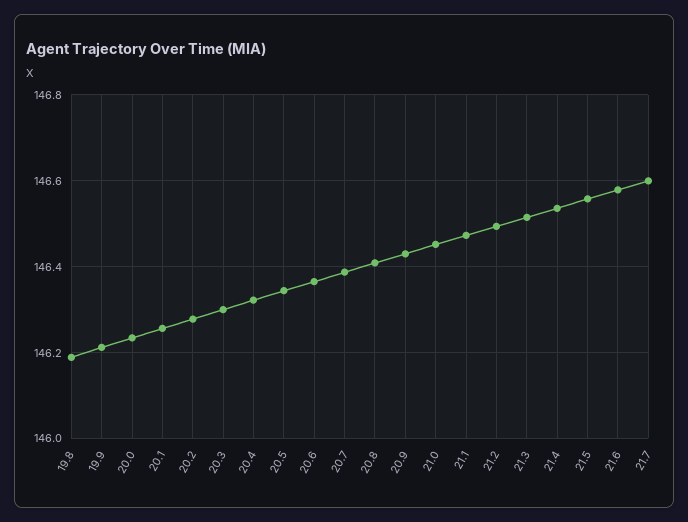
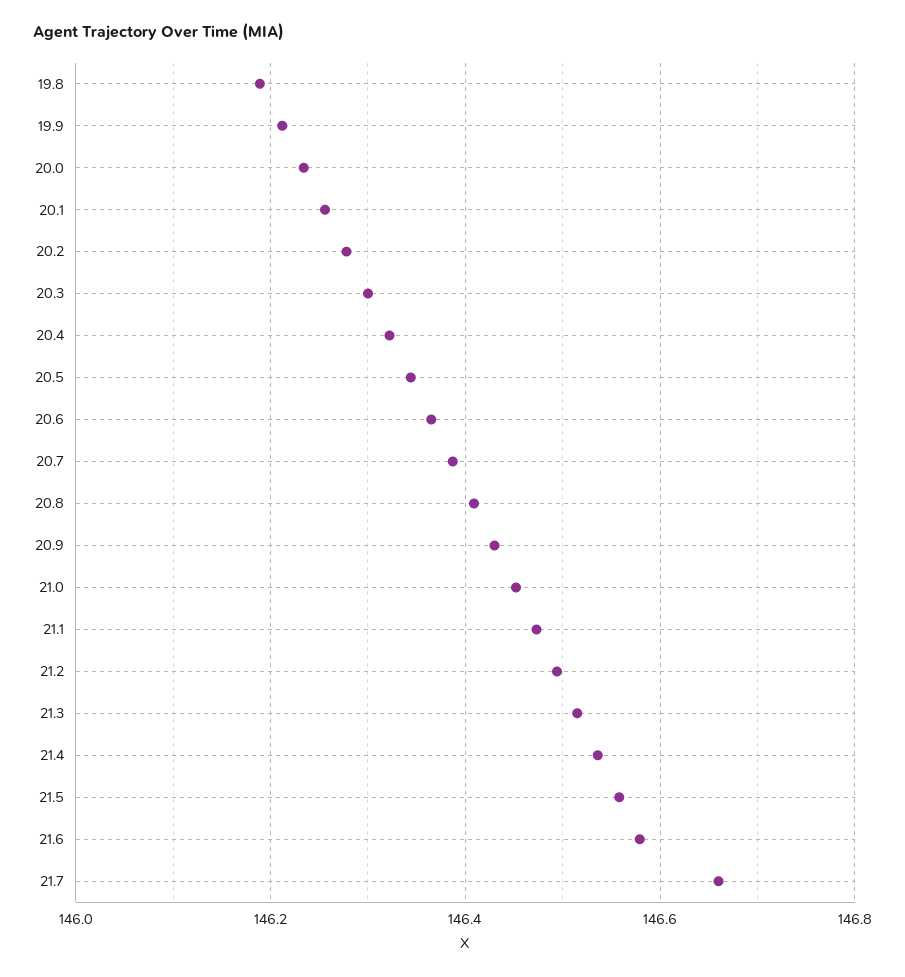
  {
    "19.8": 146.18,
    "19.9": 146.22,
    "20.0": 146.24,
    "20.1": 146.26,
    "20.2": 146.28,
    "20.3": 146.3,
    "20.4": 146.32,
    "20.5": 146.34,
    "20.6": 146.36,
    "20.7": 146.38,
    "20.8": 146.4,
    "20.9": 146.44,
    "21.0": 146.46,
    "21.1": 146.48,
    "21.2": 146.5,
    "21.3": 146.52,
    "21.4": 146.54,
    "21.5": 146.56,
    "21.6": 146.58,
-   "21.7": 146.6
+   "21.7": 146.66
  }

